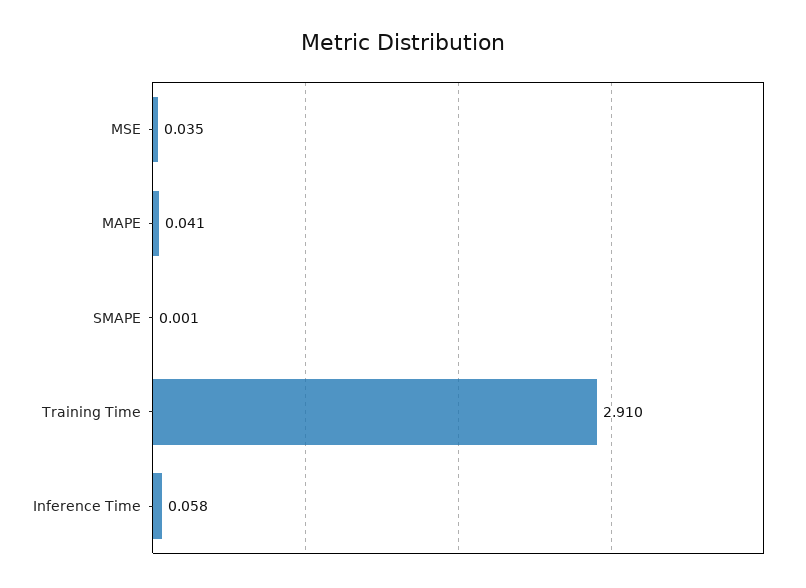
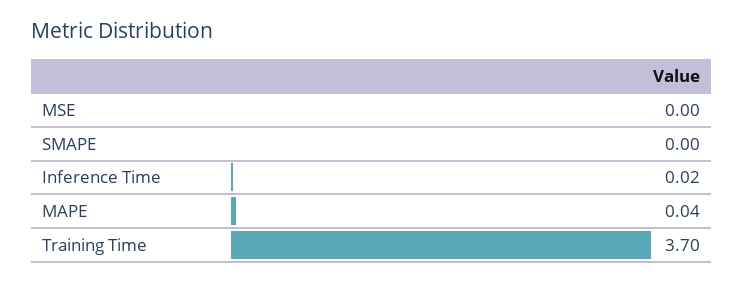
  {
-   "MSE": 0.035,
+   "MSE": 0,
    "MAPE": 0.041,
    "SMAPE": 0.001,
-   "Training Time": 2.91,
+   "Training Time": 3.7,
-   "Inference Time": 0.058
+   "Inference Time": 0.02
  }

